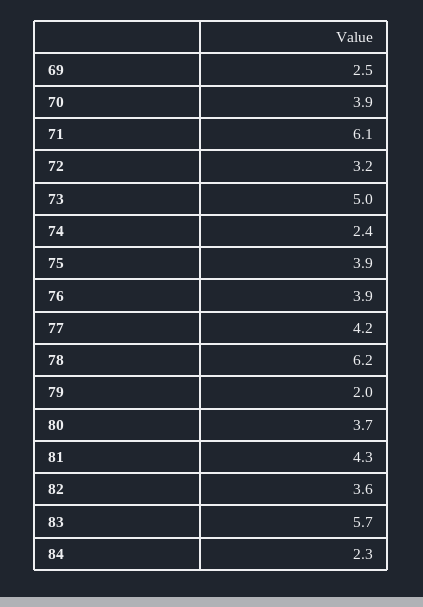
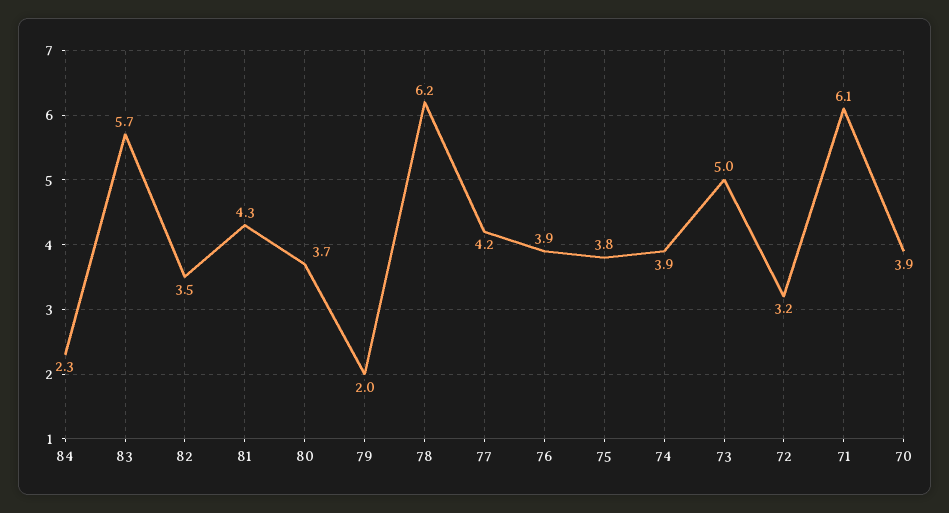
  {
-   "69": 2.5,
    "70": 3.9,
    "71": 6.1,
    "72": 3.2,
    "73": 5,
-   "74": 2.4,
+   "74": 3.9,
-   "75": 3.9,
+   "75": 3.8,
    "76": 3.9,
    "77": 4.2,
    "78": 6.2,
    "79": 2,
    "80": 3.7,
    "81": 4.3,
-   "82": 3.6,
+   "82": 3.5,
    "83": 5.7,
    "84": 2.3
  }

